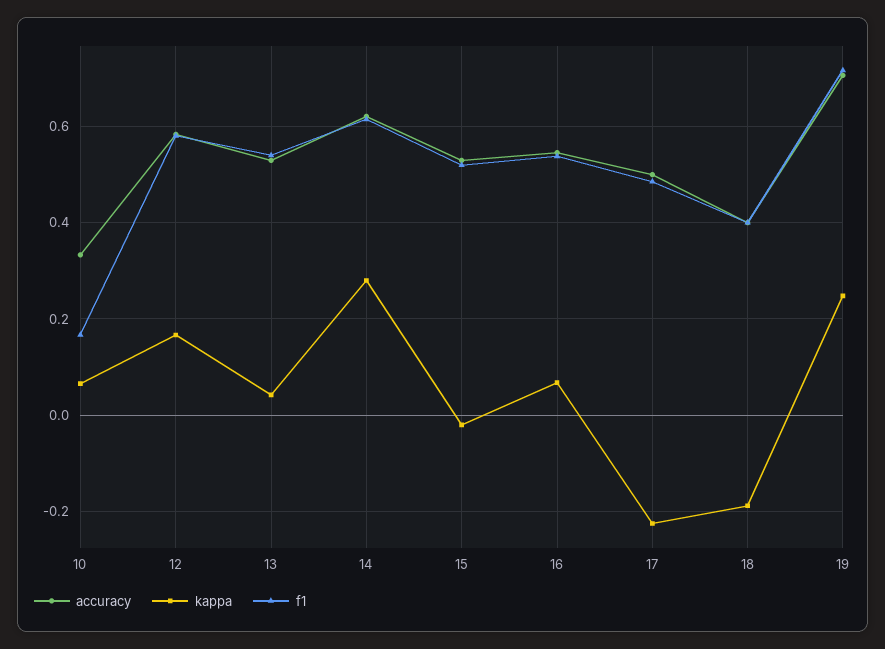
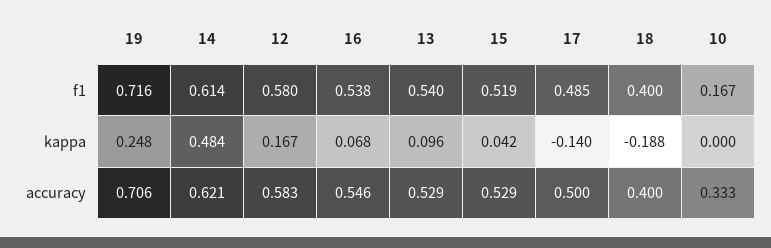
  {
    "accuracy": {
      "10": 0.333,
      "12": 0.583,
      "13": 0.529,
      "14": 0.621,
      "15": 0.529,
      "16": 0.546,
      "17": 0.5,
      "18": 0.4,
      "19": 0.706
    },
    "kappa": {
-     "10": 0.06,
+     "10": 0,
      "12": 0.167,
-     "13": 0.04,
+     "13": 0.096,
-     "14": 0.28,
+     "14": 0.484,
-     "15": -0.02,
+     "15": 0.042,
      "16": 0.068,
-     "17": -0.22,
+     "17": -0.14,
      "18": -0.188,
      "19": 0.248
    },
    "f1": {
      "10": 0.167,
      "12": 0.58,
      "13": 0.54,
      "14": 0.614,
      "15": 0.519,
      "16": 0.538,
      "17": 0.485,
      "18": 0.4,
      "19": 0.716
    }
  }

